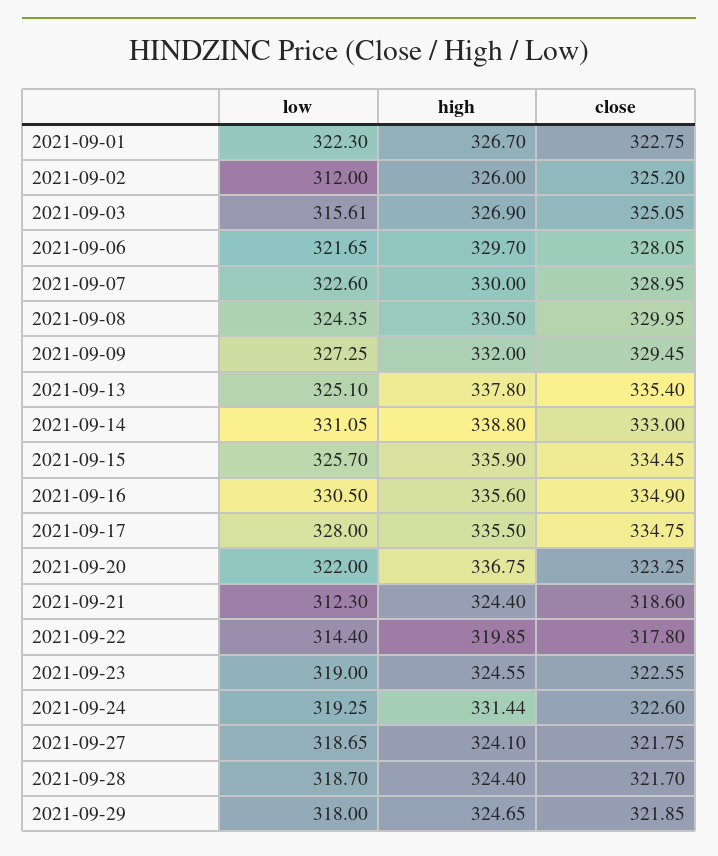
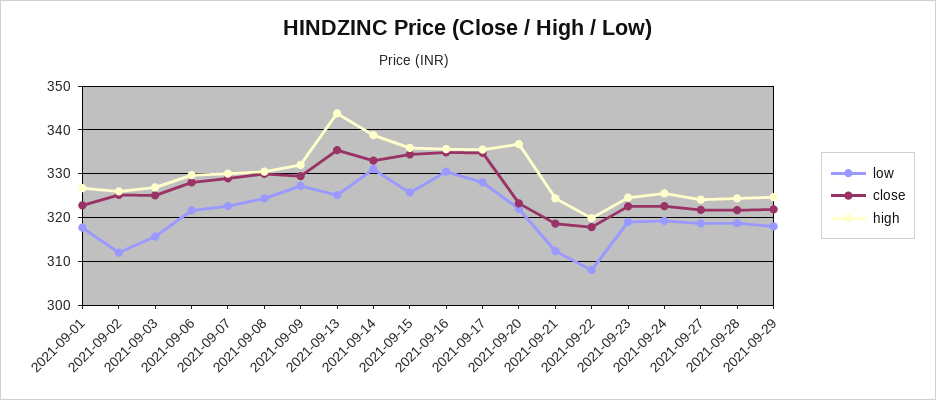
  {
    "low": {
-     "2021-09-01": 322.3,
+     "2021-09-01": 318,
      "2021-09-02": 312,
      "2021-09-03": 315.61,
      "2021-09-06": 321.65,
      "2021-09-07": 322.6,
      "2021-09-08": 324.35,
      "2021-09-09": 327.25,
      "2021-09-13": 325.1,
      "2021-09-14": 331.05,
      "2021-09-15": 325.7,
      "2021-09-16": 330.5,
      "2021-09-17": 328,
      "2021-09-20": 322,
      "2021-09-21": 312.3,
-     "2021-09-22": 314.4,
+     "2021-09-22": 308,
      "2021-09-23": 319,
      "2021-09-24": 319.25,
      "2021-09-27": 318.65,
      "2021-09-28": 318.7,
      "2021-09-29": 318
    },
    "high": {
      "2021-09-01": 326.7,
      "2021-09-02": 326,
      "2021-09-03": 326.9,
      "2021-09-06": 329.7,
      "2021-09-07": 330,
      "2021-09-08": 330.5,
      "2021-09-09": 332,
-     "2021-09-13": 337.8,
+     "2021-09-13": 344,
      "2021-09-14": 338.8,
      "2021-09-15": 335.9,
      "2021-09-16": 335.6,
      "2021-09-17": 335.5,
      "2021-09-20": 336.75,
      "2021-09-21": 324.4,
      "2021-09-22": 319.85,
      "2021-09-23": 324.55,
-     "2021-09-24": 331.44,
+     "2021-09-24": 326,
      "2021-09-27": 324.1,
      "2021-09-28": 324.4,
      "2021-09-29": 324.65
    },
    "close": {
      "2021-09-01": 322.75,
      "2021-09-02": 325.2,
      "2021-09-03": 325.05,
      "2021-09-06": 328.05,
      "2021-09-07": 328.95,
      "2021-09-08": 329.95,
      "2021-09-09": 329.45,
      "2021-09-13": 335.4,
      "2021-09-14": 333,
      "2021-09-15": 334.45,
      "2021-09-16": 334.9,
      "2021-09-17": 334.75,
      "2021-09-20": 323.25,
      "2021-09-21": 318.6,
      "2021-09-22": 317.8,
      "2021-09-23": 322.55,
      "2021-09-24": 322.6,
      "2021-09-27": 321.75,
      "2021-09-28": 321.7,
      "2021-09-29": 321.85
    }
  }

